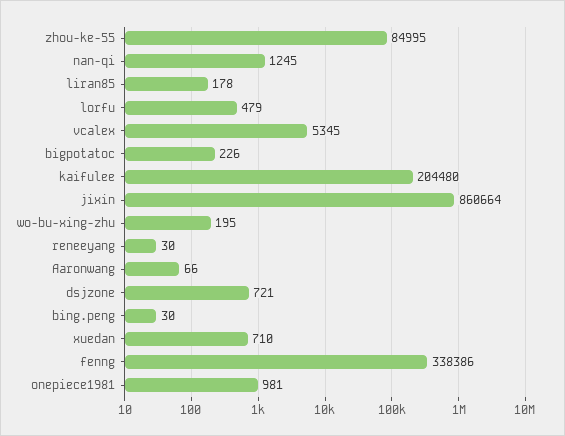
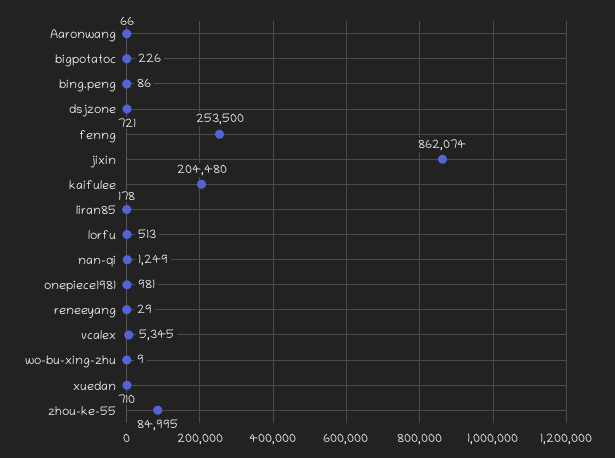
  {
    "zhou-ke-55": 84995,
-   "nan-qi": 1245,
+   "nan-qi": 1249,
    "liran85": 178,
-   "lorfu": 479,
+   "lorfu": 513,
    "vcalex": 5345,
    "bigpotatoc": 226,
    "kaifulee": 204480,
-   "jixin": 860664,
+   "jixin": 862074,
-   "wo-bu-xing-zhu": 195,
+   "wo-bu-xing-zhu": 9,
-   "reneeyang": 30,
+   "reneeyang": 29,
    "Aaronwang": 66,
    "dsjzone": 721,
-   "bing.peng": 30,
+   "bing.peng": 86,
    "xuedan": 710,
-   "fenng": 338386,
+   "fenng": 253500,
    "onepiece1981": 981
  }

